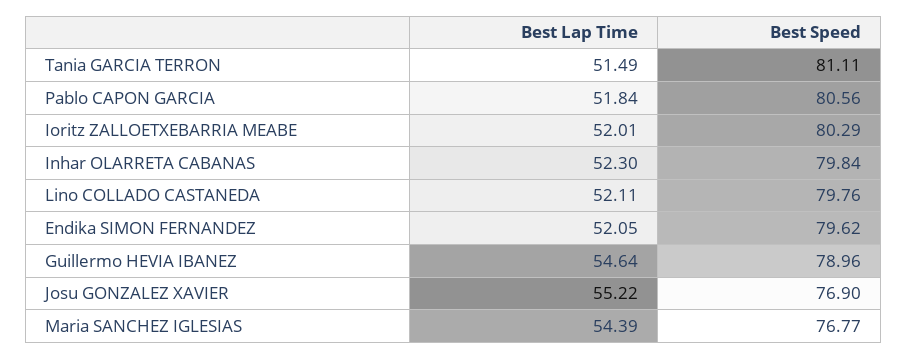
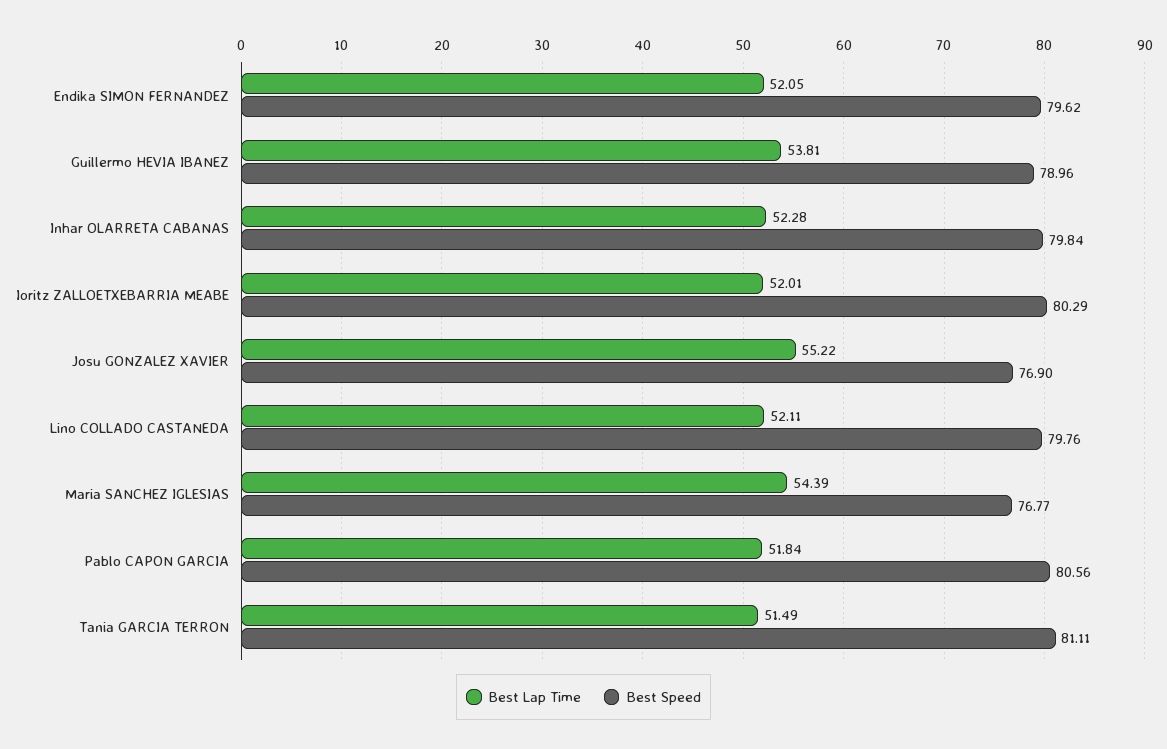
  {
    "Best Lap Time": {
      "Tania GARCIA TERRON": 51.49,
      "Pablo CAPON GARCIA": 51.84,
      "Ioritz ZALLOETXEBARRIA MEABE": 52.01,
-     "Inhar OLARRETA CABANAS": 52.3,
+     "Inhar OLARRETA CABANAS": 52.28,
      "Lino COLLADO CASTANEDA": 52.11,
      "Endika SIMON FERNANDEZ": 52.05,
-     "Guillermo HEVIA IBANEZ": 54.64,
+     "Guillermo HEVIA IBANEZ": 53.81,
      "Josu GONZALEZ XAVIER": 55.22,
      "Maria SANCHEZ IGLESIAS": 54.39
    },
    "Best Speed": {
      "Tania GARCIA TERRON": 81.11,
      "Pablo CAPON GARCIA": 80.56,
      "Ioritz ZALLOETXEBARRIA MEABE": 80.29,
      "Inhar OLARRETA CABANAS": 79.84,
      "Lino COLLADO CASTANEDA": 79.76,
      "Endika SIMON FERNANDEZ": 79.62,
      "Guillermo HEVIA IBANEZ": 78.96,
      "Josu GONZALEZ XAVIER": 76.9,
      "Maria SANCHEZ IGLESIAS": 76.77
    }
  }

